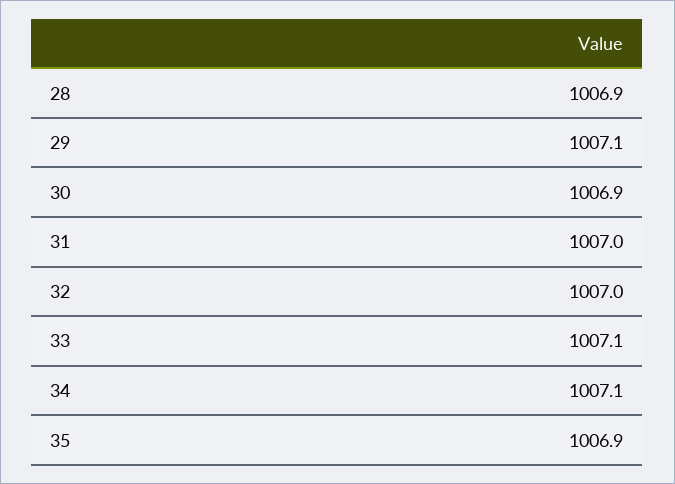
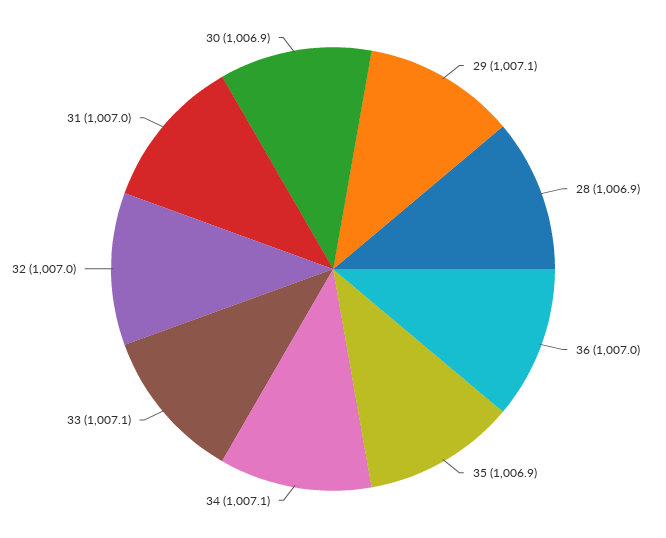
  {
    "28": 1006.9,
    "29": 1007.1,
    "30": 1006.9,
    "31": 1007,
    "32": 1007,
    "33": 1007.1,
    "34": 1007.1,
-   "35": 1006.9
+   "35": 1006.9,
+   "36": 1007
  }

